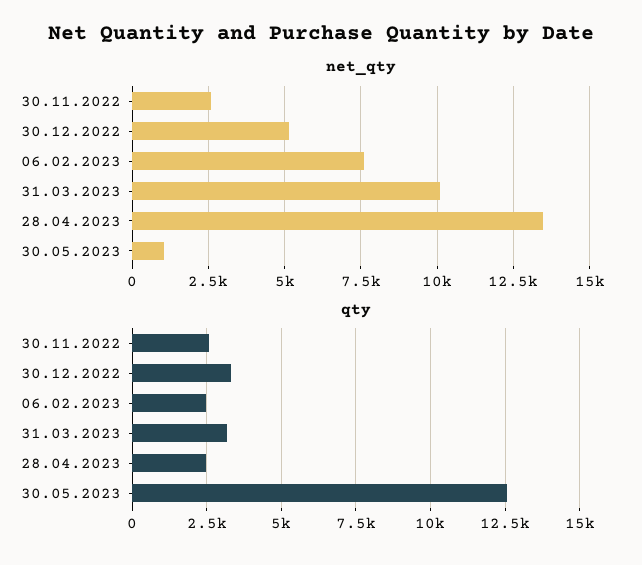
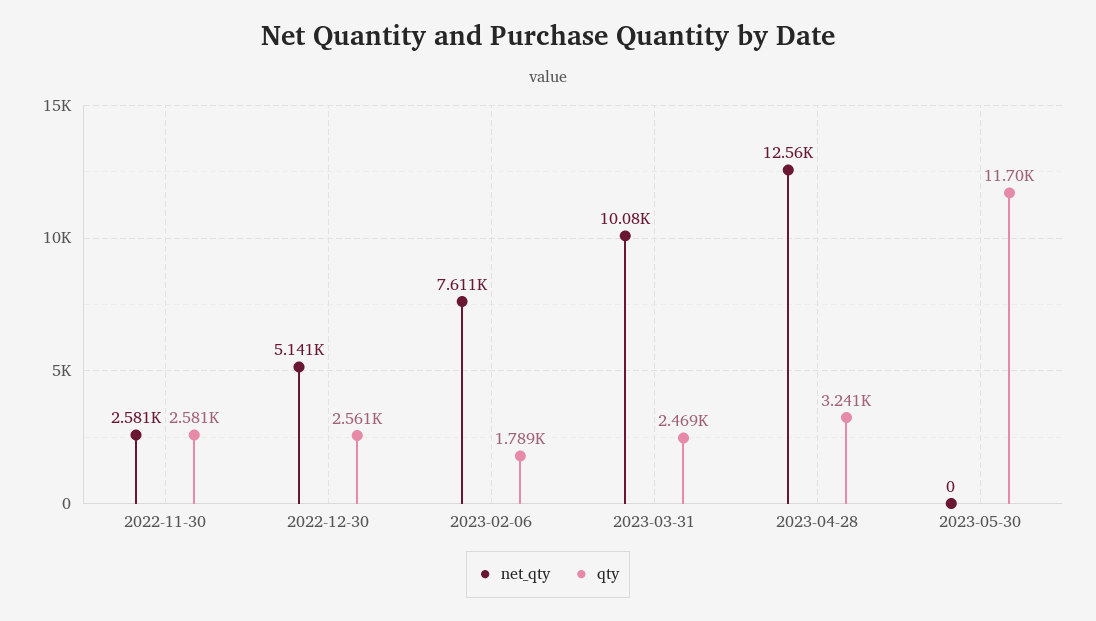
  {
    "net_qty": {
      "30.11.2022": 2581,
      "30.12.2022": 5141,
      "06.02.2023": 7611,
      "31.03.2023": 10080,
-     "28.04.2023": 13500,
+     "28.04.2023": 12560,
-     "30.05.2023": 1000
+     "30.05.2023": 0
    },
    "qty": {
      "30.11.2022": 2581,
-     "30.12.2022": 3250,
+     "30.12.2022": 2561,
-     "06.02.2023": 2500,
+     "06.02.2023": 1789,
-     "31.03.2023": 3250,
+     "31.03.2023": 2469,
-     "28.04.2023": 2500,
+     "28.04.2023": 3241,
-     "30.05.2023": 12500
+     "30.05.2023": 11700
    }
  }

